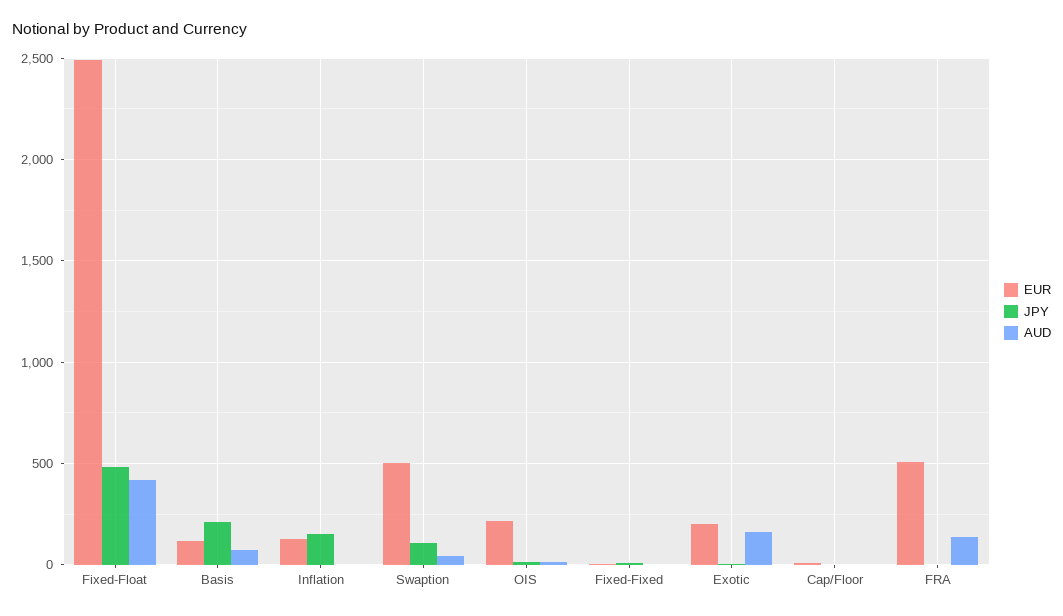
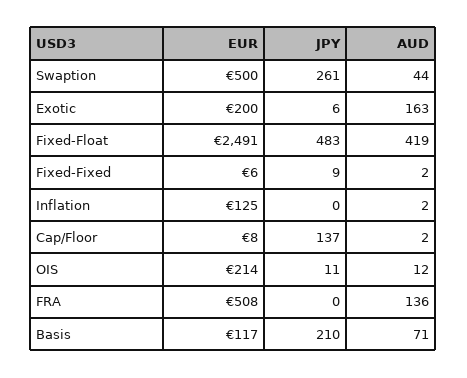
  {
    "EUR": {
      "Fixed-Float": 2491,
      "Basis": 117,
      "Inflation": 125,
      "Swaption": 500,
      "OIS": 214,
      "Fixed-Fixed": 6,
      "Exotic": 200,
      "Cap/Floor": 8,
      "FRA": 508
    },
    "JPY": {
      "Fixed-Float": 483,
      "Basis": 210,
-     "Inflation": 150,
+     "Inflation": 0,
-     "Swaption": 100,
+     "Swaption": 261,
      "OIS": 11,
      "Fixed-Fixed": 9,
      "Exotic": 6,
-     "Cap/Floor": 0,
+     "Cap/Floor": 137,
      "FRA": 0
    },
    "AUD": {
      "Fixed-Float": 419,
      "Basis": 71,
      "Inflation": 2,
      "Swaption": 44,
      "OIS": 12,
      "Fixed-Fixed": 2,
      "Exotic": 163,
      "Cap/Floor": 2,
      "FRA": 136
    }
  }

